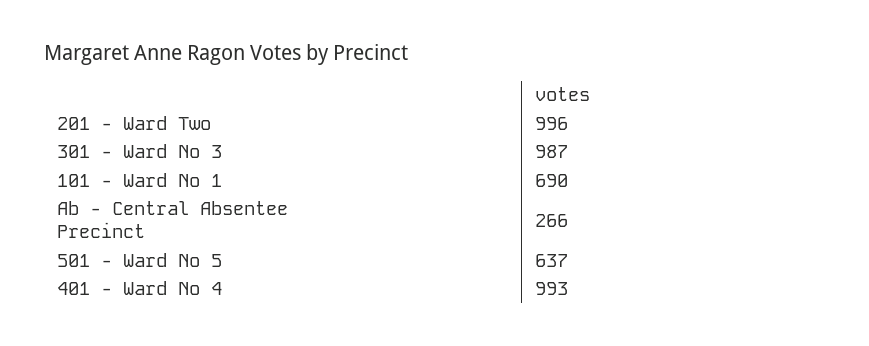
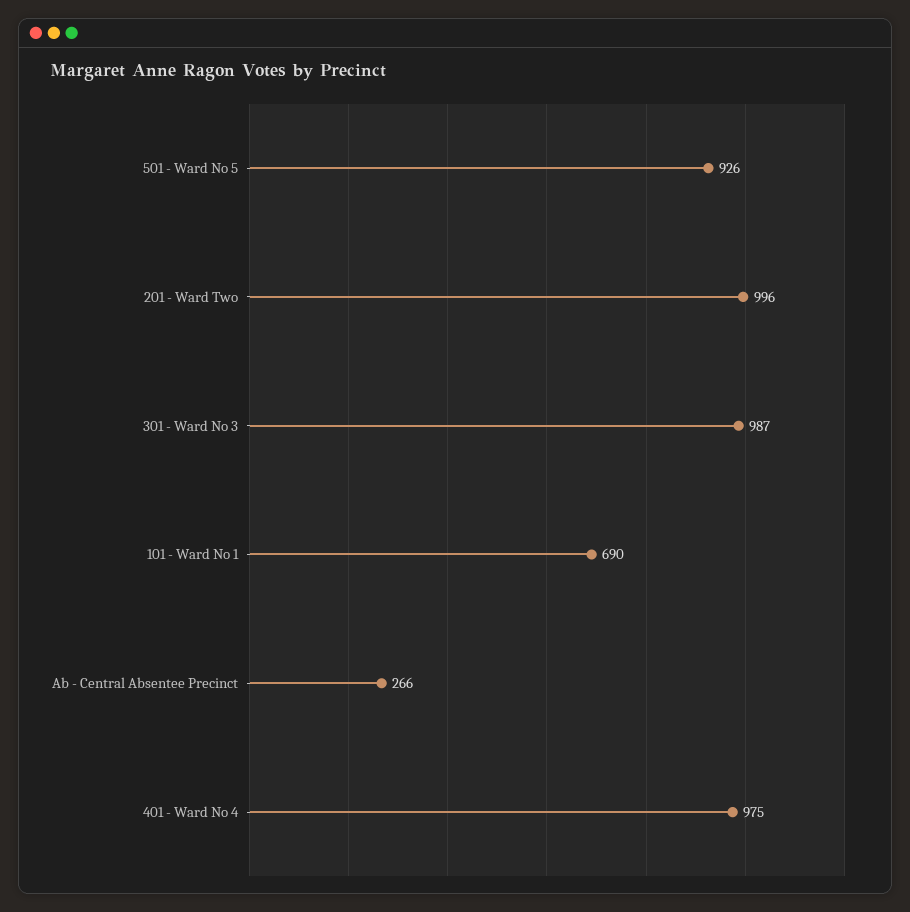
  {
    "201 - Ward Two": 996,
    "301 - Ward No 3": 987,
    "101 - Ward No 1": 690,
    "Ab - Central Absentee Precinct": 266,
-   "501 - Ward No 5": 637,
+   "501 - Ward No 5": 926,
-   "401 - Ward No 4": 993
+   "401 - Ward No 4": 975
  }

